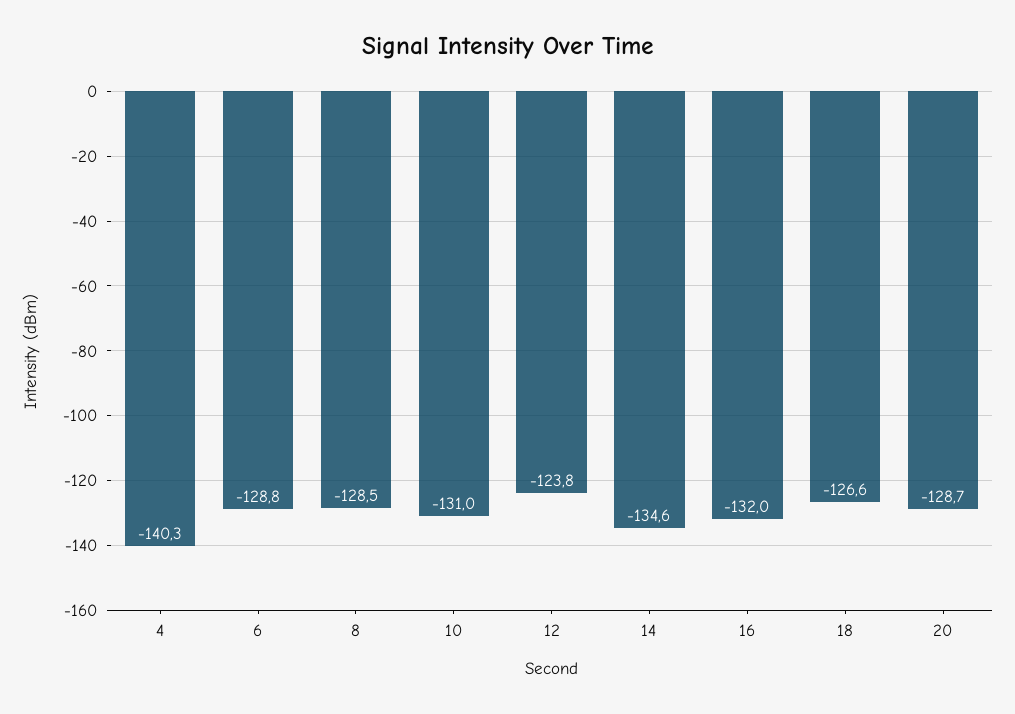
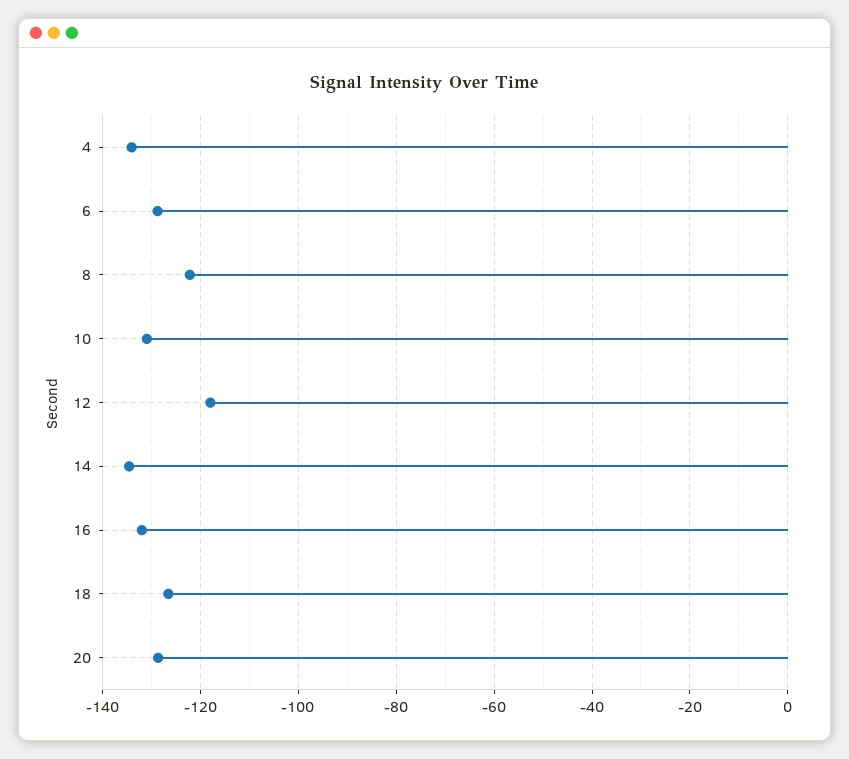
  {
-   "4": -140.3,
+   "4": -134,
    "6": -128.8,
-   "8": -128.5,
+   "8": -122,
    "10": -131,
-   "12": -123.8,
+   "12": -118,
    "14": -134.6,
    "16": -132,
    "18": -126.6,
    "20": -128.7
  }

